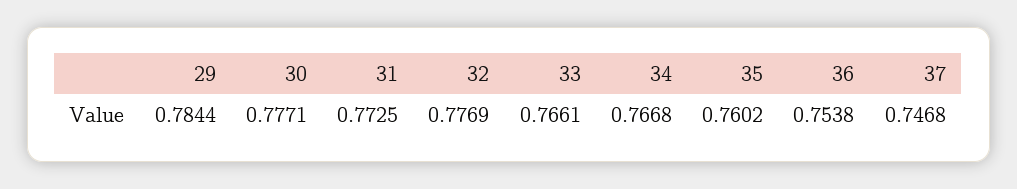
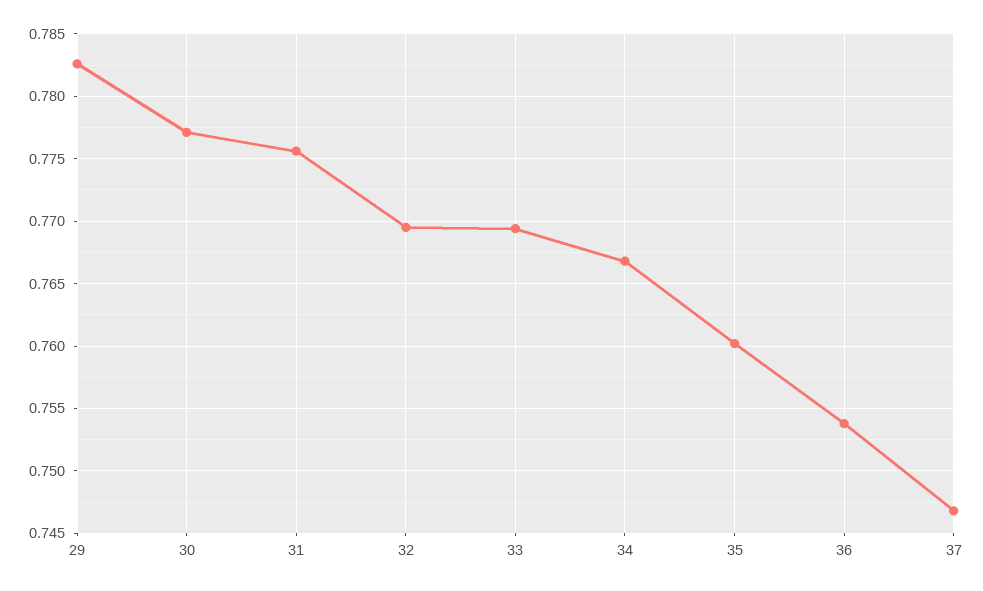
  {
-   "29": 0.7844,
+   "29": 0.7825,
    "30": 0.7771,
-   "31": 0.7725,
+   "31": 0.7755,
-   "32": 0.7769,
+   "32": 0.7695,
-   "33": 0.7661,
+   "33": 0.7695,
    "34": 0.7668,
    "35": 0.7602,
    "36": 0.7538,
    "37": 0.7468
  }

